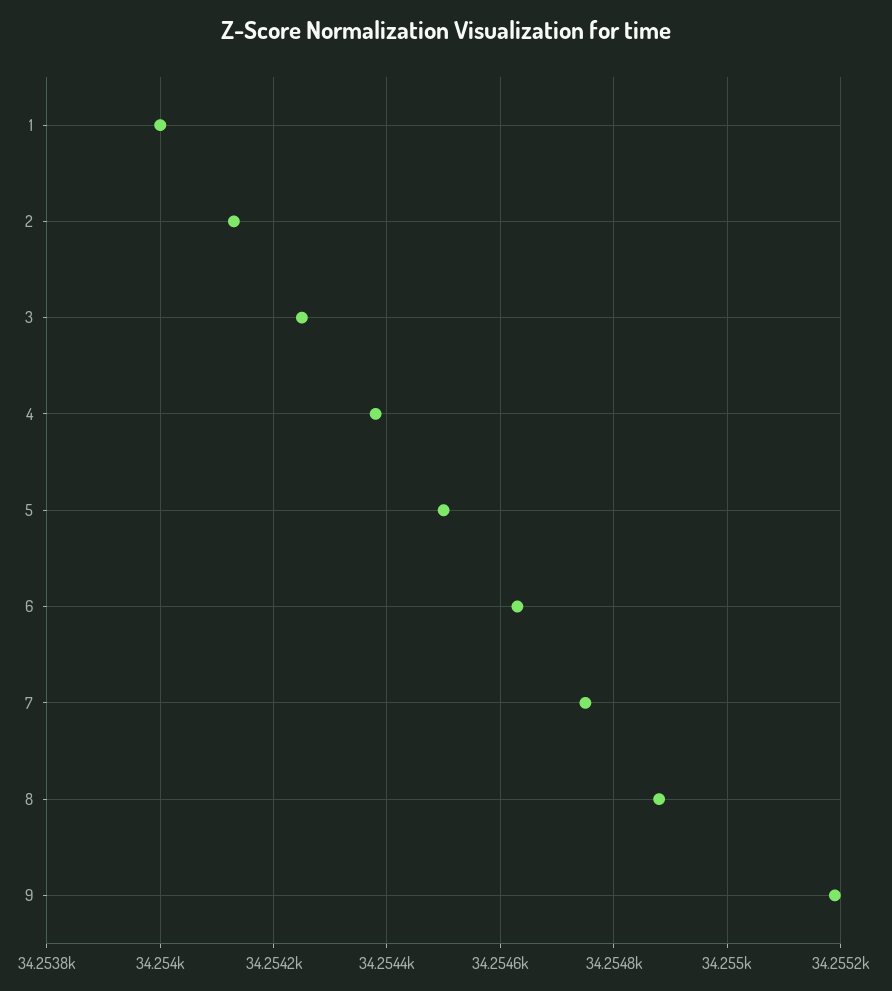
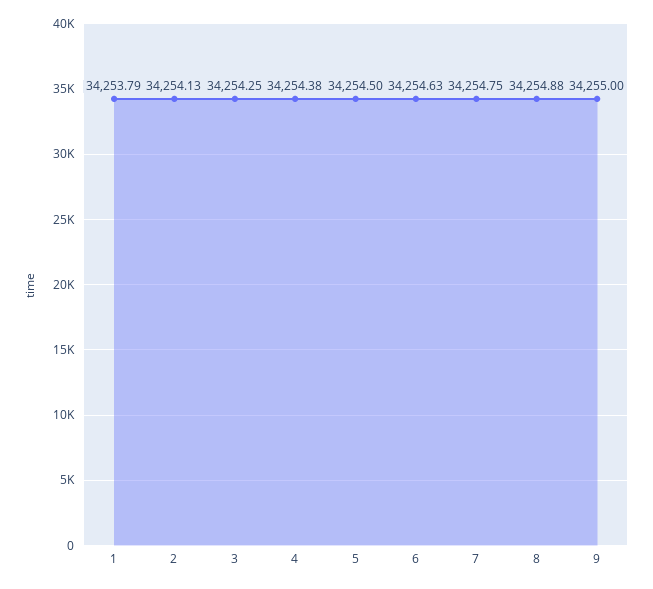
  {
-   "1": 34254,
+   "1": 34253.79,
    "2": 34254.13,
    "3": 34254.25,
    "4": 34254.38,
    "5": 34254.5,
    "6": 34254.63,
    "7": 34254.75,
    "8": 34254.88,
-   "9": 34255.2
+   "9": 34255
  }

